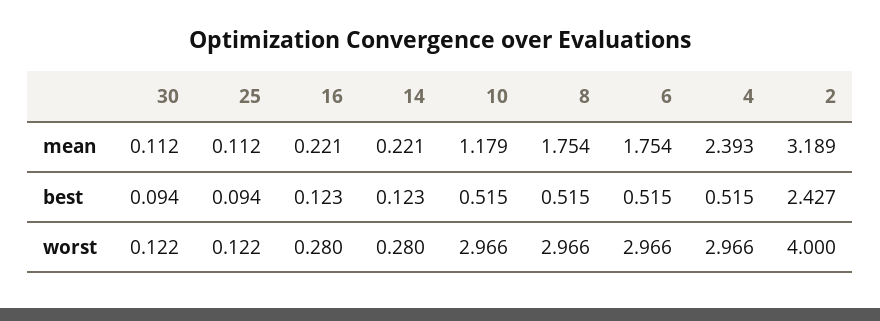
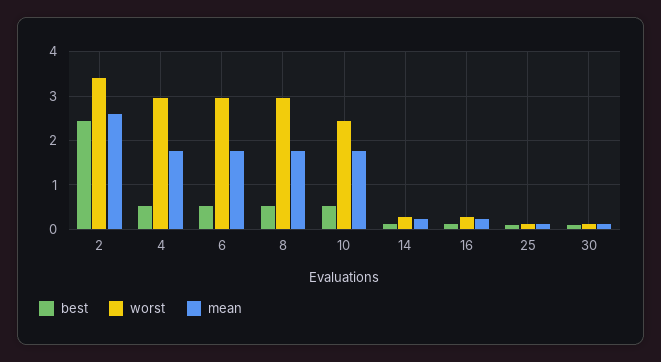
  {
    "mean": {
      "30": 0.112,
      "25": 0.112,
      "16": 0.221,
      "14": 0.221,
-     "10": 1.179,
+     "10": 1.8,
      "8": 1.754,
      "6": 1.754,
-     "4": 2.393,
+     "4": 1.8,
-     "2": 3.189
+     "2": 2.6
    },
    "best": {
      "30": 0.094,
      "25": 0.094,
      "16": 0.123,
      "14": 0.123,
      "10": 0.515,
      "8": 0.515,
      "6": 0.515,
      "4": 0.515,
      "2": 2.427
    },
    "worst": {
      "30": 0.122,
      "25": 0.122,
      "16": 0.28,
      "14": 0.28,
-     "10": 2.966,
+     "10": 2.4,
      "8": 2.966,
      "6": 2.966,
      "4": 2.966,
-     "2": 4
+     "2": 3.4
    }
  }

